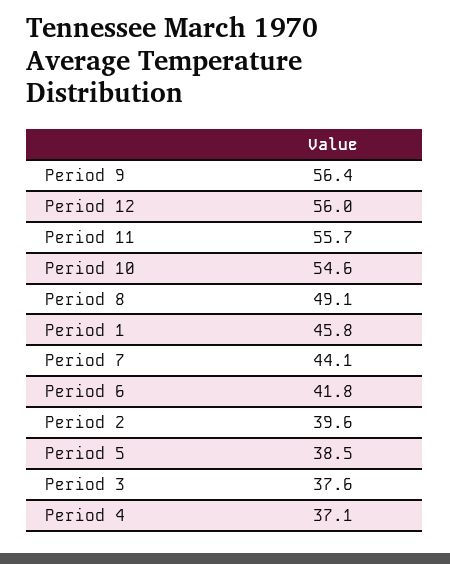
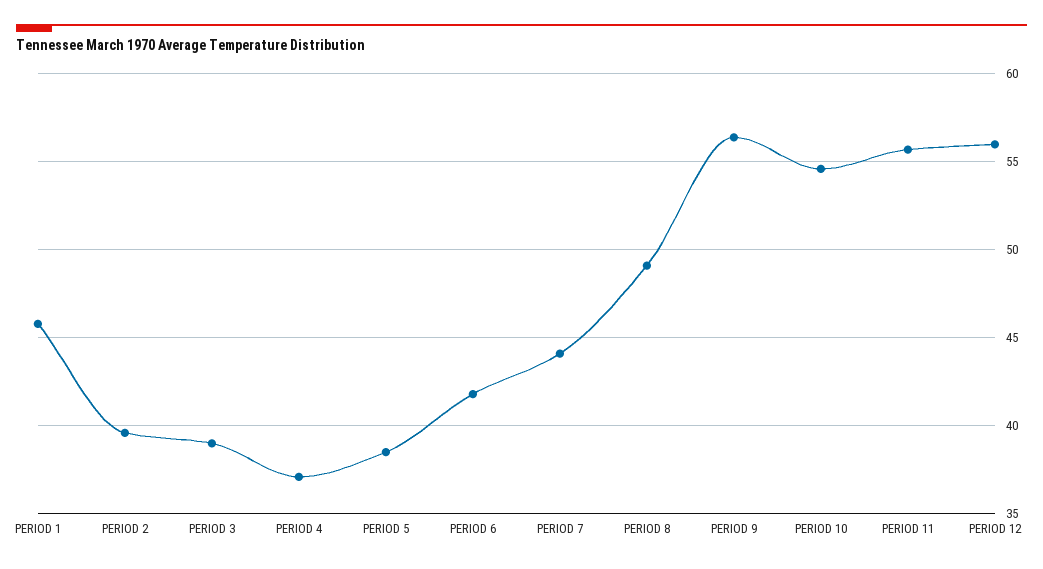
  {
    "Period 9": 56.4,
    "Period 12": 56,
    "Period 11": 55.7,
    "Period 10": 54.6,
    "Period 8": 49.1,
    "Period 1": 45.8,
    "Period 7": 44.1,
    "Period 6": 41.8,
    "Period 2": 39.6,
    "Period 5": 38.5,
-   "Period 3": 37.6,
+   "Period 3": 39,
    "Period 4": 37.1
  }

